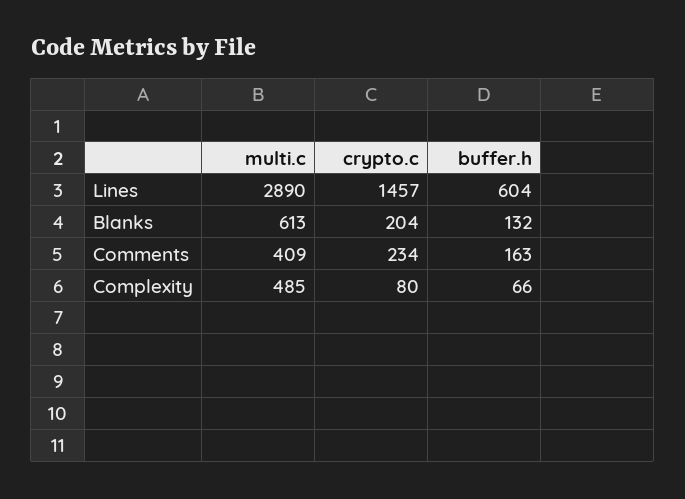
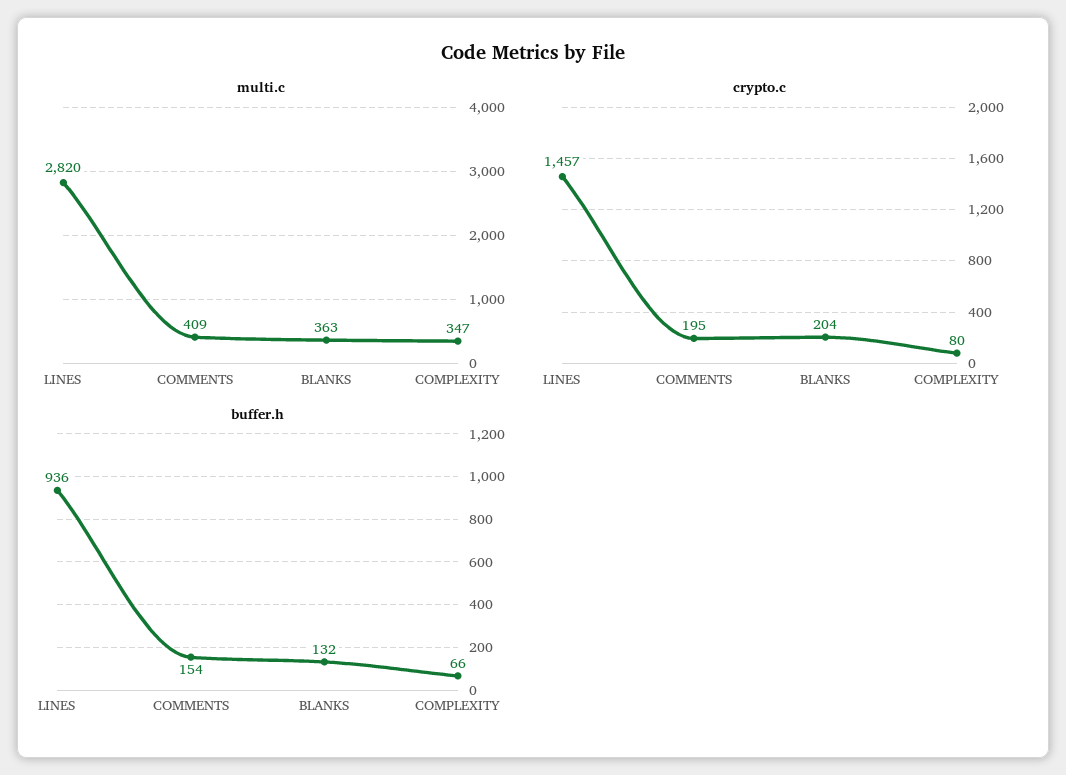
  {
    "multi.c": {
-     "Lines": 2890,
+     "Lines": 2820,
-     "Blanks": 613,
+     "Blanks": 363,
      "Comments": 409,
-     "Complexity": 485
+     "Complexity": 347
    },
    "crypto.c": {
      "Lines": 1457,
      "Blanks": 204,
-     "Comments": 234,
+     "Comments": 195,
      "Complexity": 80
    },
    "buffer.h": {
-     "Lines": 604,
+     "Lines": 936,
      "Blanks": 132,
-     "Comments": 163,
+     "Comments": 154,
      "Complexity": 66
    }
  }

